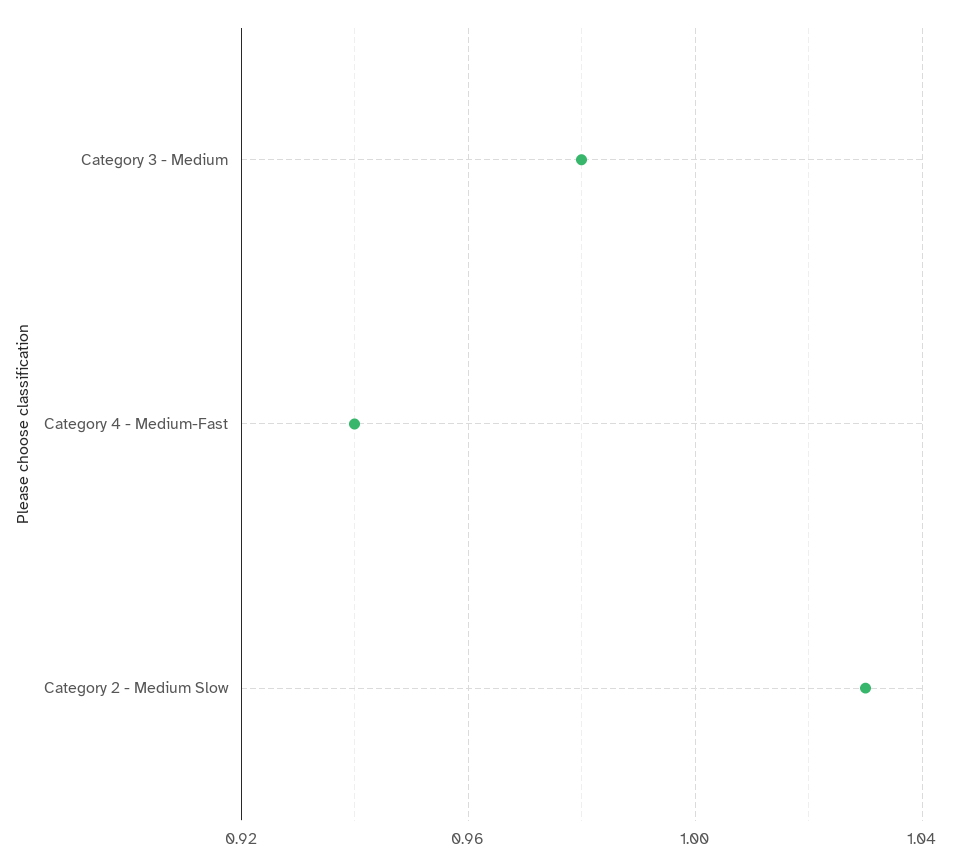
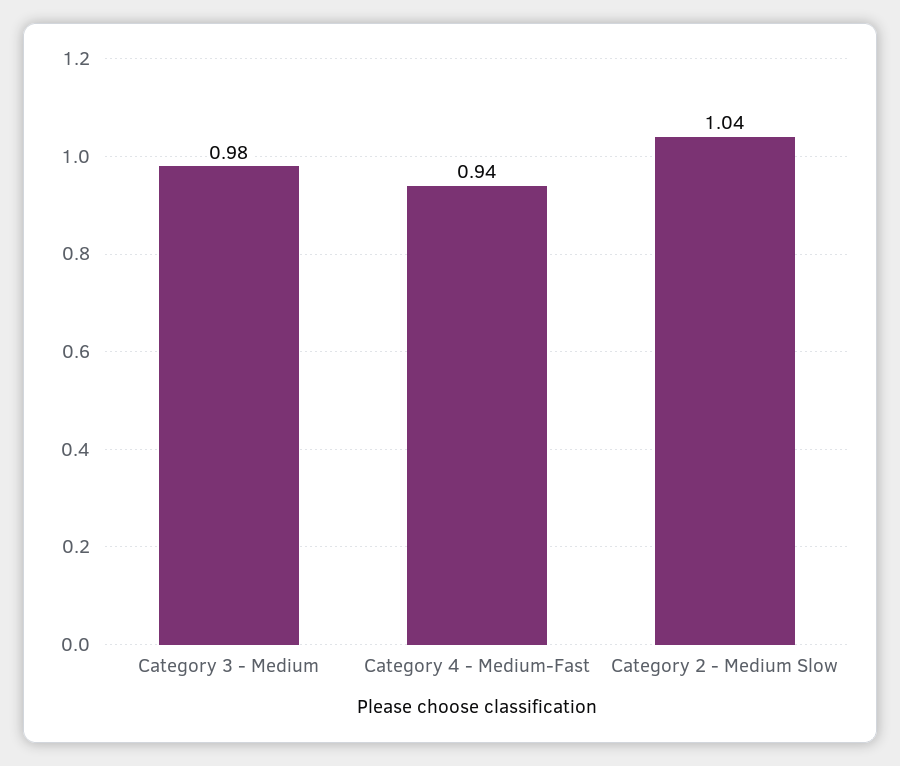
  {
    "Category 3 - Medium": 0.98,
    "Category 4 - Medium-Fast": 0.94,
-   "Category 2 - Medium Slow": 1.03
+   "Category 2 - Medium Slow": 1.04
  }

